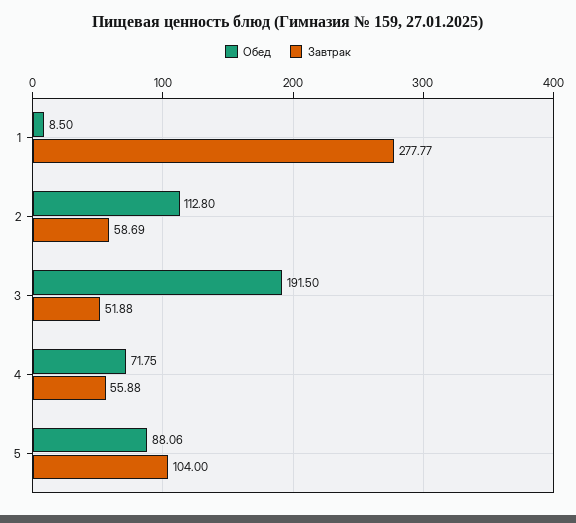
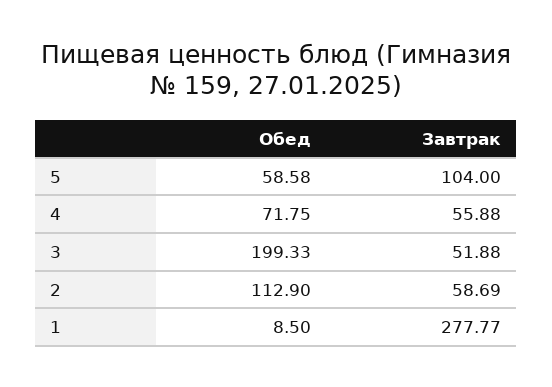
  {
    "Обед": {
      "1": 8.5,
-     "2": 112.8,
+     "2": 112.9,
-     "3": 191.5,
+     "3": 199.33,
      "4": 71.75,
-     "5": 88.06
+     "5": 58.58
    },
    "Завтрак": {
      "1": 277.77,
      "2": 58.69,
      "3": 51.88,
      "4": 55.88,
      "5": 104
    }
  }

